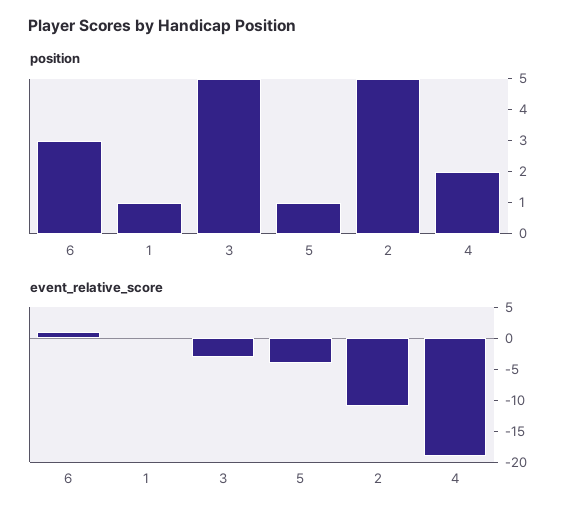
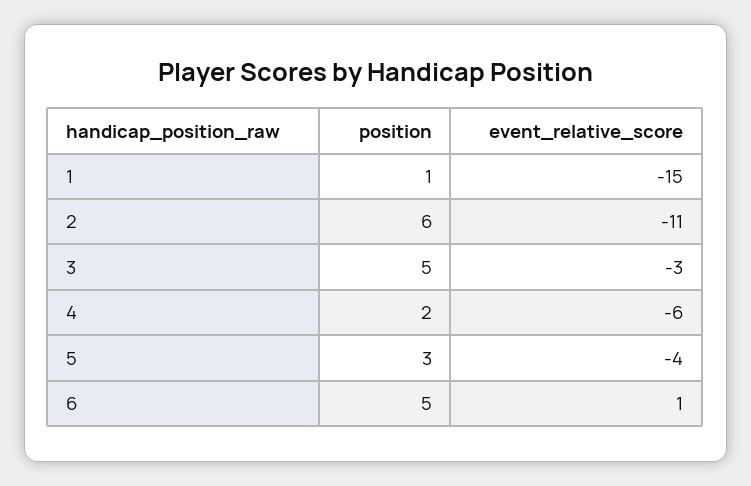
  {
    "position": {
-     "6": 3,
+     "6": 5,
      "1": 1,
      "3": 5,
-     "5": 1,
+     "5": 3,
-     "2": 5,
+     "2": 6,
      "4": 2
    },
    "event_relative_score": {
      "6": 1,
-     "1": 0,
+     "1": -15,
      "3": -3,
      "5": -4,
      "2": -11,
-     "4": -20
+     "4": -6
    }
  }

